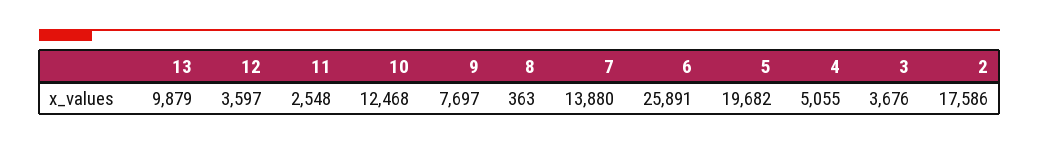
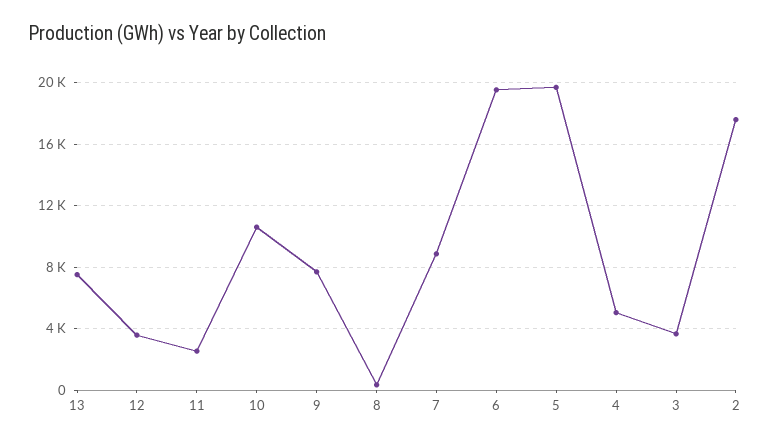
  {
-   "13": 9879,
+   "13": 7500,
    "12": 3597,
    "11": 2548,
-   "10": 12468,
+   "10": 10500,
    "9": 7697,
    "8": 363,
-   "7": 13880,
+   "7": 9000,
-   "6": 25891,
+   "6": 19500,
    "5": 19682,
    "4": 5055,
    "3": 3676,
    "2": 17586
  }

